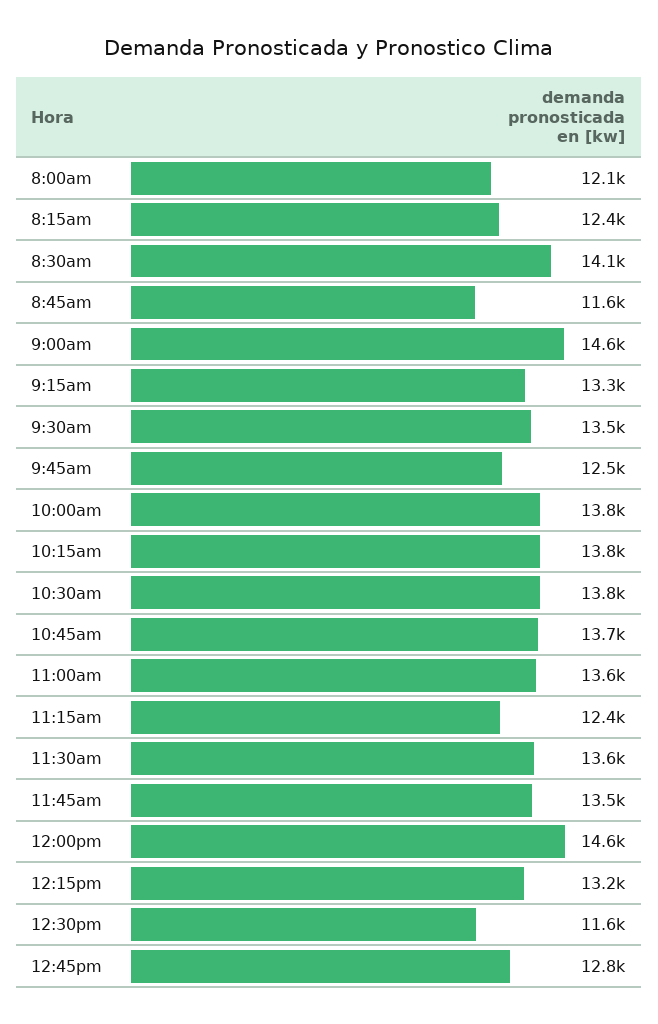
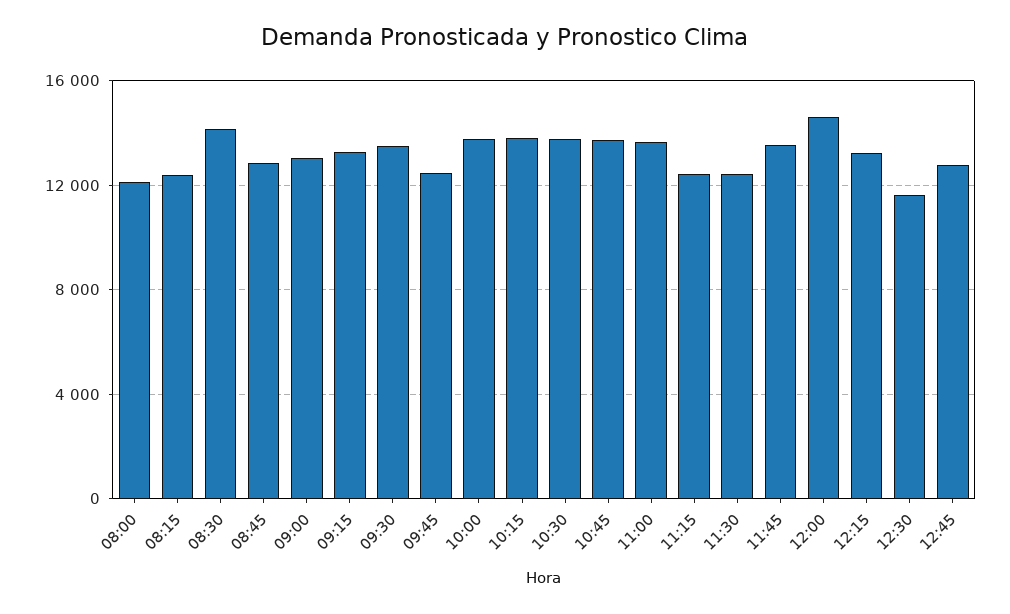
  {
    "8:00am": 12100,
    "8:15am": 12400,
    "8:30am": 14100,
-   "8:45am": 11600,
+   "8:45am": 13000,
-   "9:00am": 14600,
+   "9:00am": 13000,
    "9:15am": 13300,
    "9:30am": 13500,
    "9:45am": 12500,
    "10:00am": 13800,
    "10:15am": 13800,
    "10:30am": 13800,
    "10:45am": 13700,
    "11:00am": 13600,
    "11:15am": 12400,
-   "11:30am": 13600,
+   "11:30am": 12500,
    "11:45am": 13500,
    "12:00pm": 14600,
    "12:15pm": 13200,
    "12:30pm": 11600,
    "12:45pm": 12800
  }

